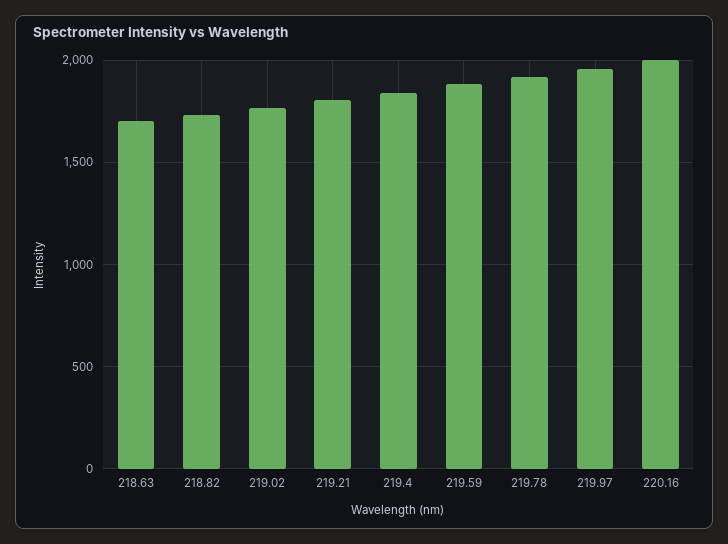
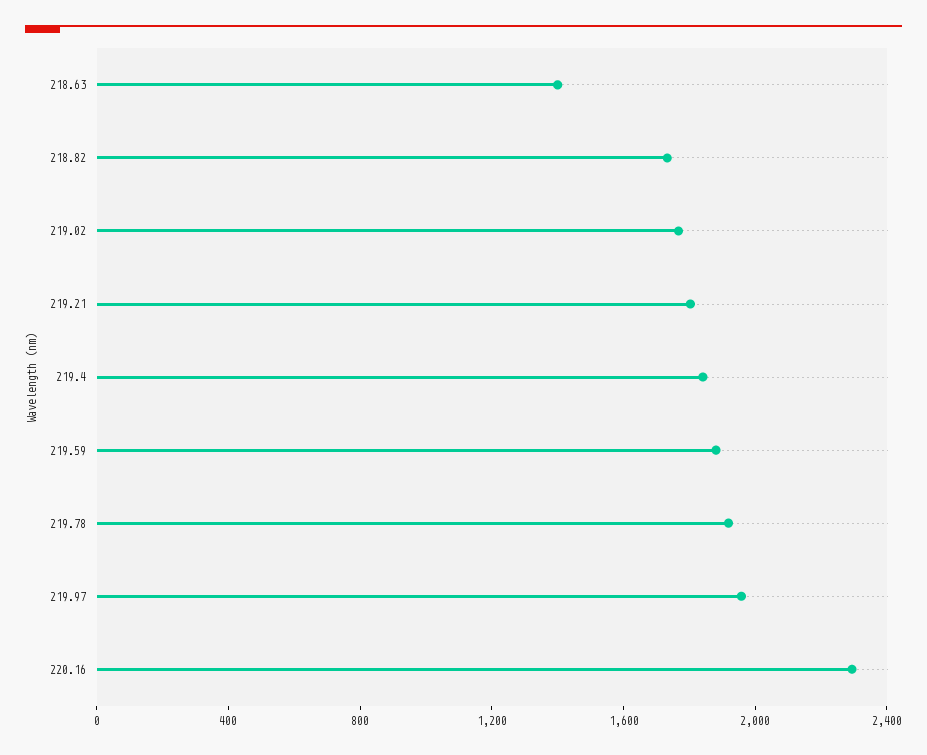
  {
-   "218.63": 1700,
+   "218.63": 1400,
    "218.82": 1750,
    "219.02": 1750,
    "219.21": 1800,
    "219.4": 1850,
    "219.59": 1900,
    "219.78": 1900,
    "219.97": 1950,
-   "220.16": 2000
+   "220.16": 2300
  }

